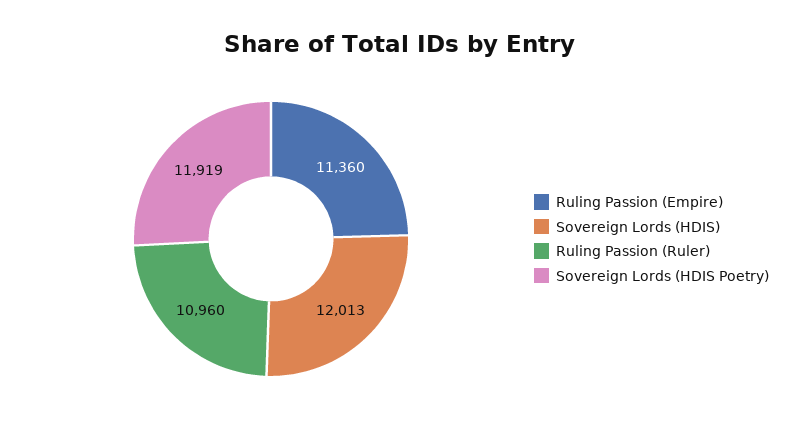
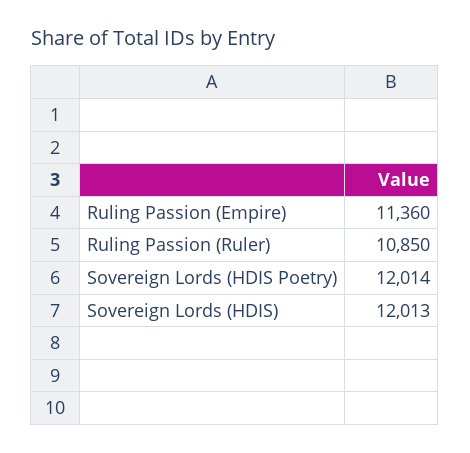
  {
    "Ruling Passion (Empire)": 11360,
    "Sovereign Lords (HDIS)": 12013,
-   "Ruling Passion (Ruler)": 10960,
+   "Ruling Passion (Ruler)": 10850,
-   "Sovereign Lords (HDIS Poetry)": 11919
+   "Sovereign Lords (HDIS Poetry)": 12014
  }

